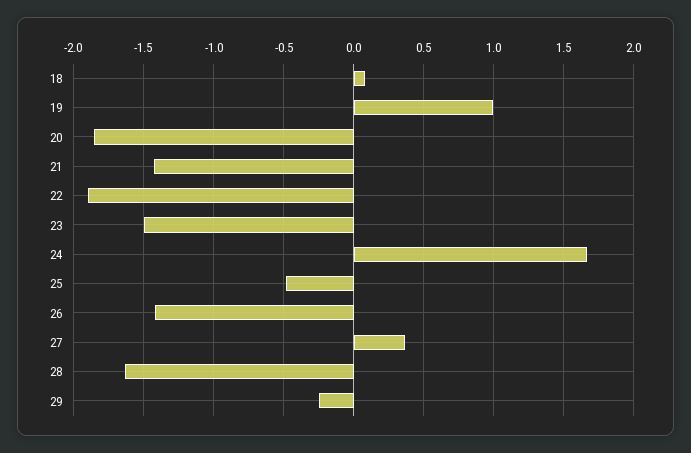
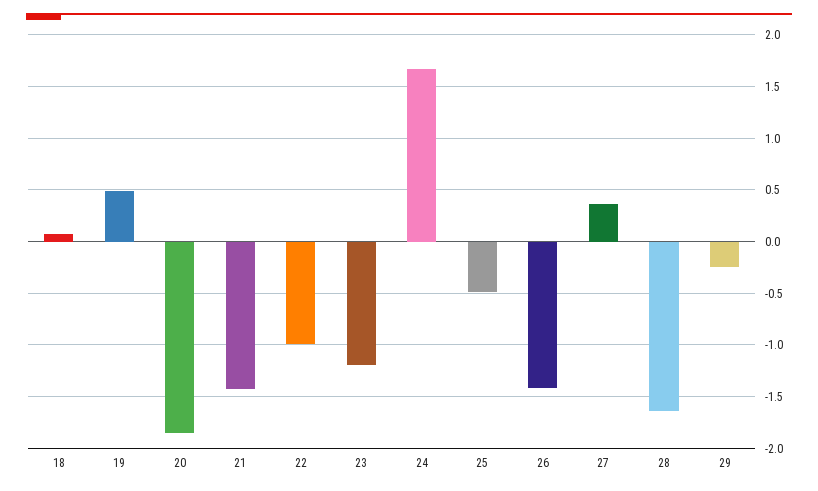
  {
    "18": 0.1,
-   "19": 1,
+   "19": 0.5,
    "20": -1.85,
    "21": -1.45,
-   "22": -1.9,
+   "22": -1,
-   "23": -1.5,
+   "23": -1.2,
    "24": 1.65,
    "25": -0.5,
    "26": -1.4,
    "27": 0.35,
    "28": -1.65,
    "29": -0.25
  }

